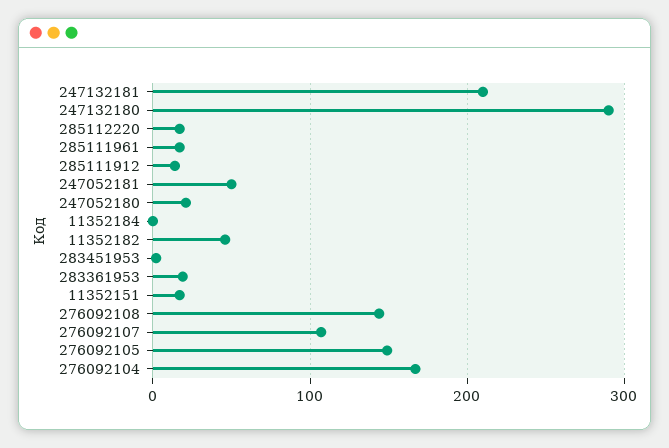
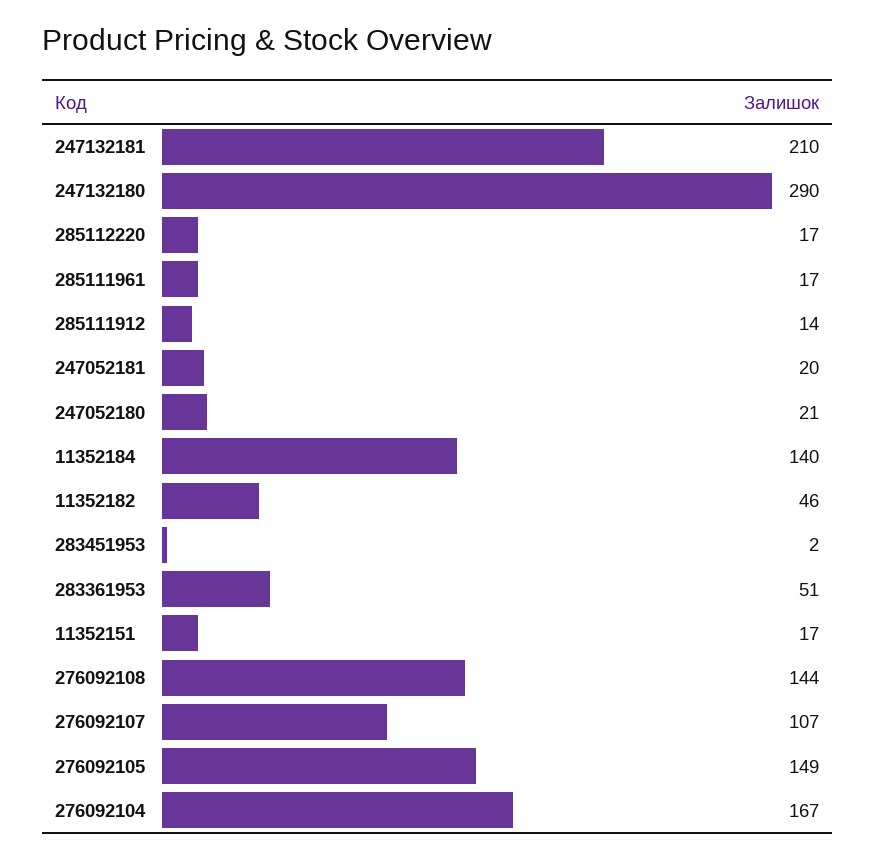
  {
    "247132181": 210,
    "247132180": 290,
    "285112220": 17,
    "285111961": 17,
    "285111912": 14,
-   "247052181": 50,
+   "247052181": 20,
    "247052180": 21,
-   "11352184": 0,
+   "11352184": 140,
    "11352182": 46,
    "283451953": 2,
-   "283361953": 20,
+   "283361953": 51,
    "11352151": 17,
    "276092108": 144,
    "276092107": 107,
    "276092105": 149,
    "276092104": 167
  }

